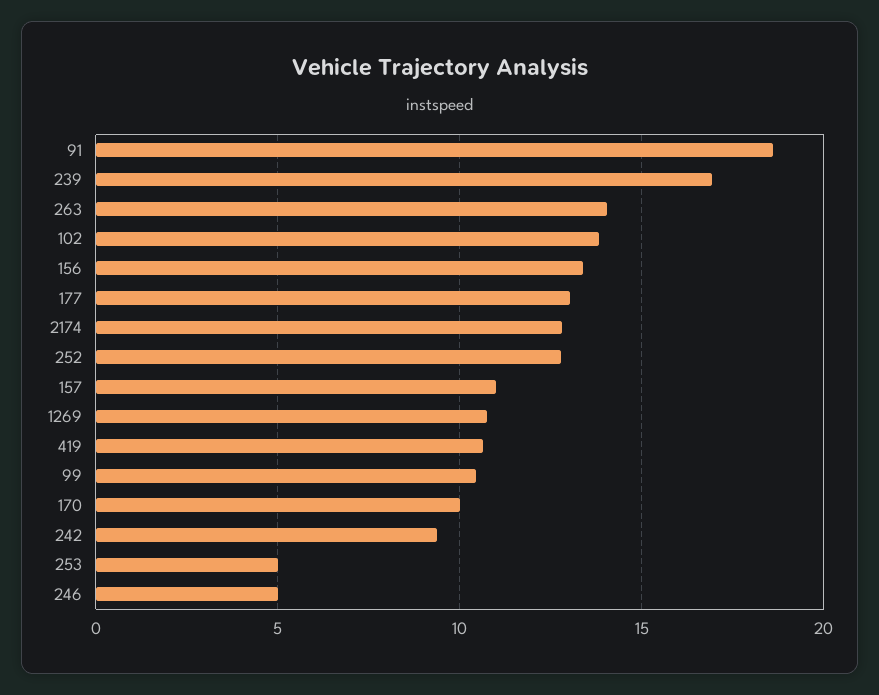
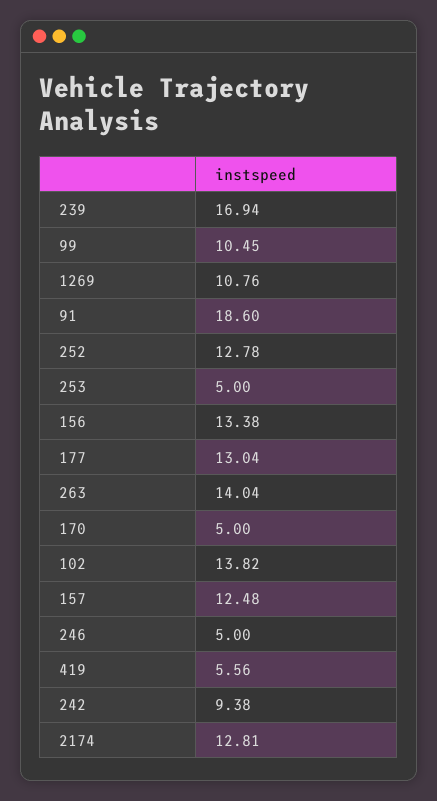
  {
    "91": 18.6,
    "239": 16.94,
    "263": 14.04,
    "102": 13.82,
    "156": 13.38,
    "177": 13.04,
    "2174": 12.81,
    "252": 12.78,
-   "157": 11,
+   "157": 12.48,
    "1269": 10.76,
-   "419": 10.5,
+   "419": 5.56,
    "99": 10.45,
-   "170": 10,
+   "170": 5,
    "242": 9.38,
    "253": 5,
    "246": 5
  }

